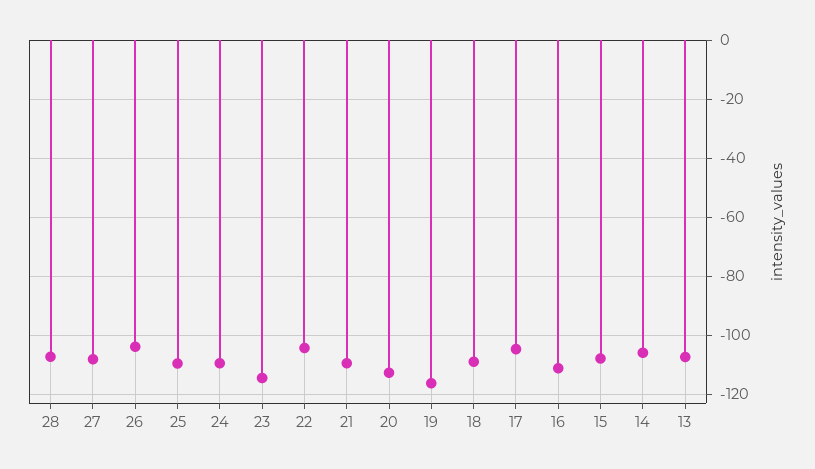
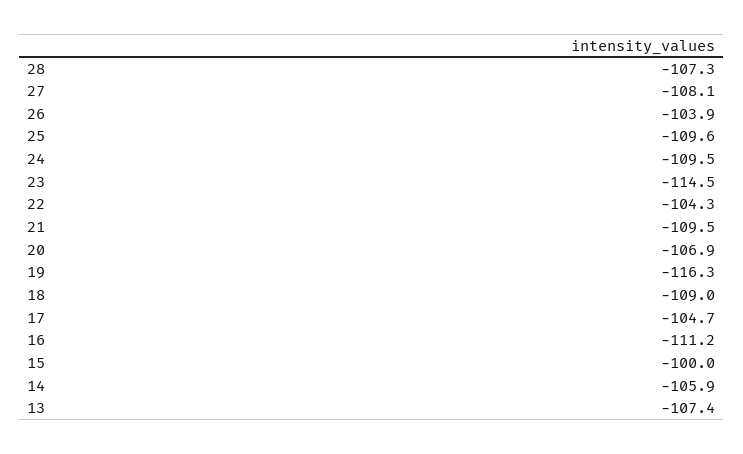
  {
    "28": -107.3,
    "27": -108.1,
    "26": -103.9,
    "25": -109.6,
    "24": -109.5,
    "23": -114.5,
    "22": -104.3,
    "21": -109.5,
-   "20": -112.5,
+   "20": -106.9,
    "19": -116.3,
    "18": -109,
    "17": -104.7,
    "16": -111.2,
-   "15": -107.5,
+   "15": -100,
    "14": -105.9,
    "13": -107.4
  }

